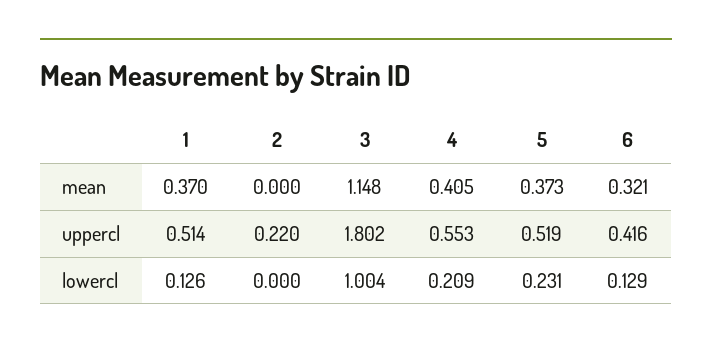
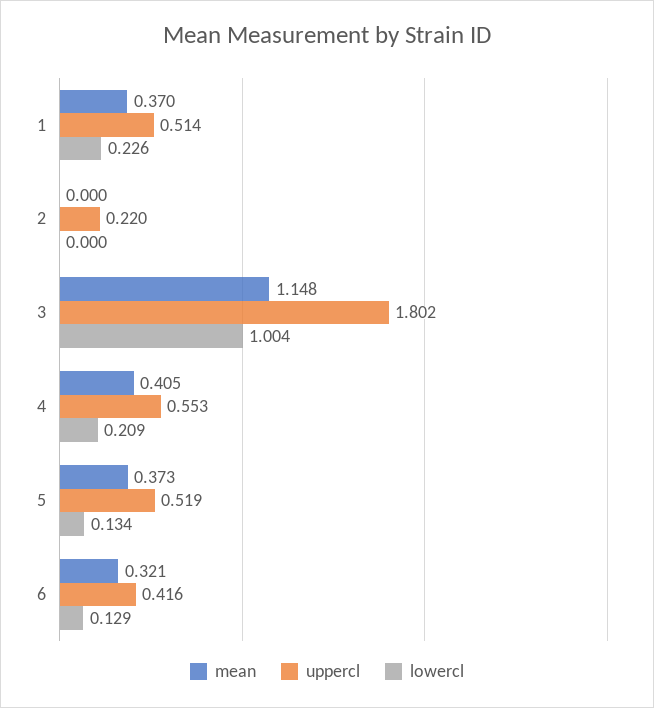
  {
    "mean": {
      "1": 0.37,
      "2": 0,
      "3": 1.148,
      "4": 0.405,
      "5": 0.373,
      "6": 0.321
    },
    "uppercl": {
      "1": 0.514,
      "2": 0.22,
      "3": 1.802,
      "4": 0.553,
      "5": 0.519,
      "6": 0.416
    },
    "lowercl": {
-     "1": 0.126,
+     "1": 0.226,
      "2": 0,
      "3": 1.004,
      "4": 0.209,
-     "5": 0.231,
+     "5": 0.134,
      "6": 0.129
    }
  }

